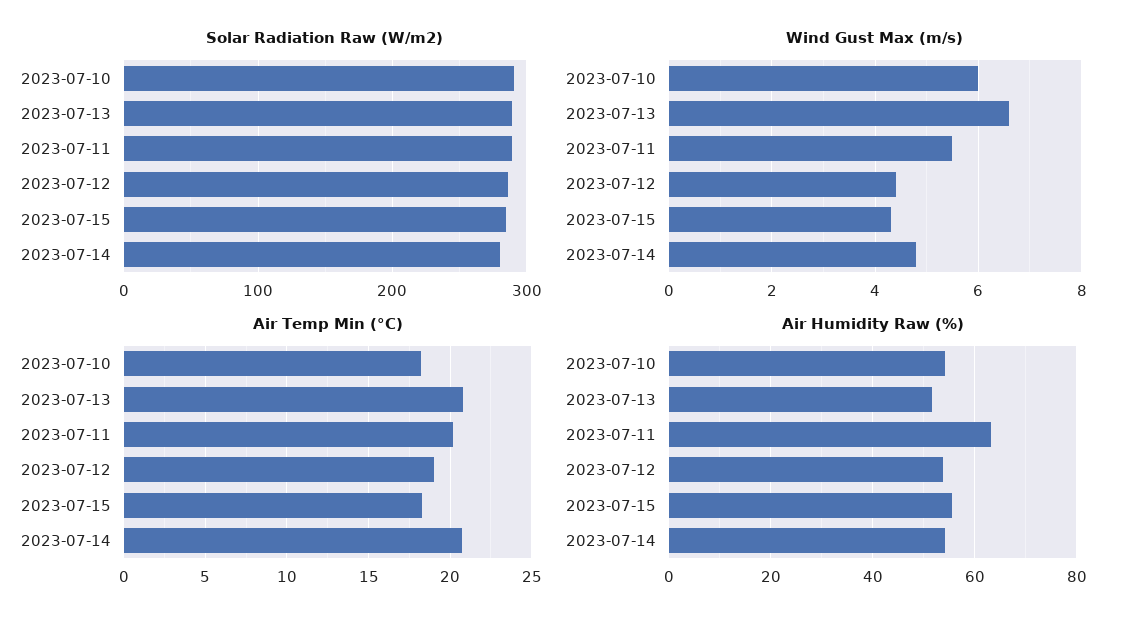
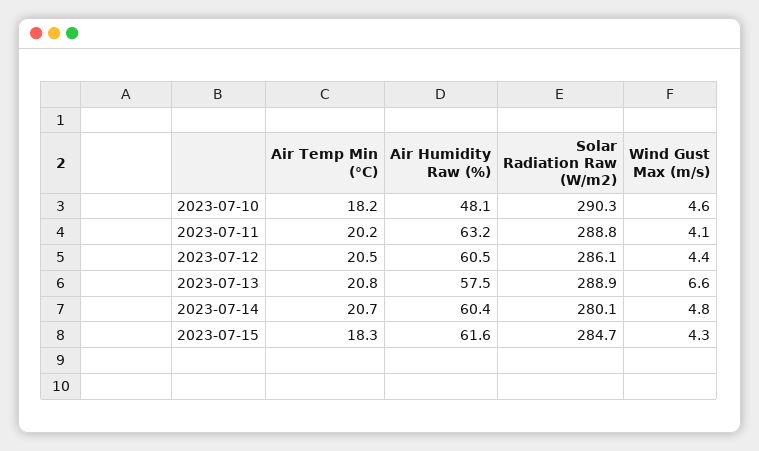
  {
    "Solar Radiation Raw (W/m2)": {
      "2023-07-10": 290.3,
      "2023-07-13": 288.9,
      "2023-07-11": 288.8,
      "2023-07-12": 286.1,
      "2023-07-15": 284.7,
      "2023-07-14": 280.1
    },
    "Wind Gust Max (m/s)": {
-     "2023-07-10": 6,
+     "2023-07-10": 4.6,
      "2023-07-13": 6.6,
-     "2023-07-11": 5.5,
+     "2023-07-11": 4.1,
      "2023-07-12": 4.4,
      "2023-07-15": 4.3,
      "2023-07-14": 4.8
    },
    "Air Temp Min (°C)": {
      "2023-07-10": 18.2,
      "2023-07-13": 20.8,
      "2023-07-11": 20.2,
-     "2023-07-12": 19,
+     "2023-07-12": 20.5,
      "2023-07-15": 18.3,
      "2023-07-14": 20.7
    },
    "Air Humidity Raw (%)": {
-     "2023-07-10": 54,
+     "2023-07-10": 48.1,
-     "2023-07-13": 52,
+     "2023-07-13": 57.5,
      "2023-07-11": 63.2,
-     "2023-07-12": 54,
+     "2023-07-12": 60.5,
-     "2023-07-15": 56,
+     "2023-07-15": 61.6,
-     "2023-07-14": 54
+     "2023-07-14": 60.4
    }
  }

